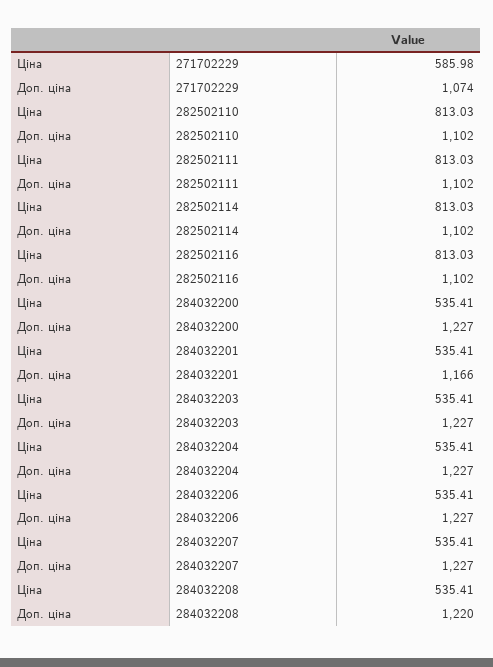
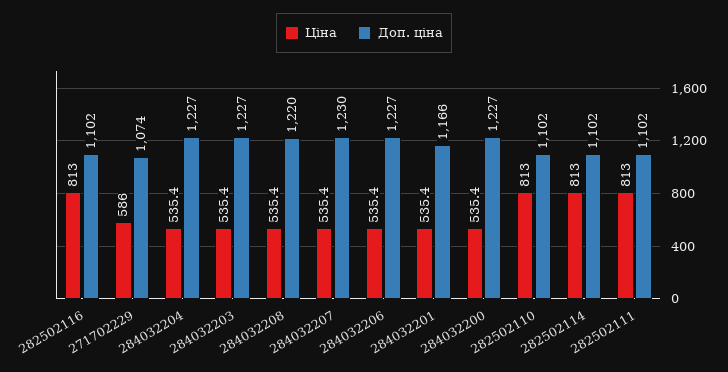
  {
    "Ціна": {
      "271702229": 585.98,
      "282502110": 813.03,
      "282502111": 813.03,
      "282502114": 813.03,
      "282502116": 813.03,
      "284032200": 535.41,
      "284032201": 535.41,
      "284032203": 535.41,
      "284032204": 535.41,
      "284032206": 535.41,
      "284032207": 535.41,
      "284032208": 535.41
    },
    "Доп. ціна": {
      "271702229": 1074,
      "282502110": 1102,
      "282502111": 1102,
      "282502114": 1102,
      "282502116": 1102,
      "284032200": 1227,
      "284032201": 1166,
      "284032203": 1227,
      "284032204": 1227,
      "284032206": 1227,
-     "284032207": 1227,
+     "284032207": 1230,
      "284032208": 1220
    }
  }

